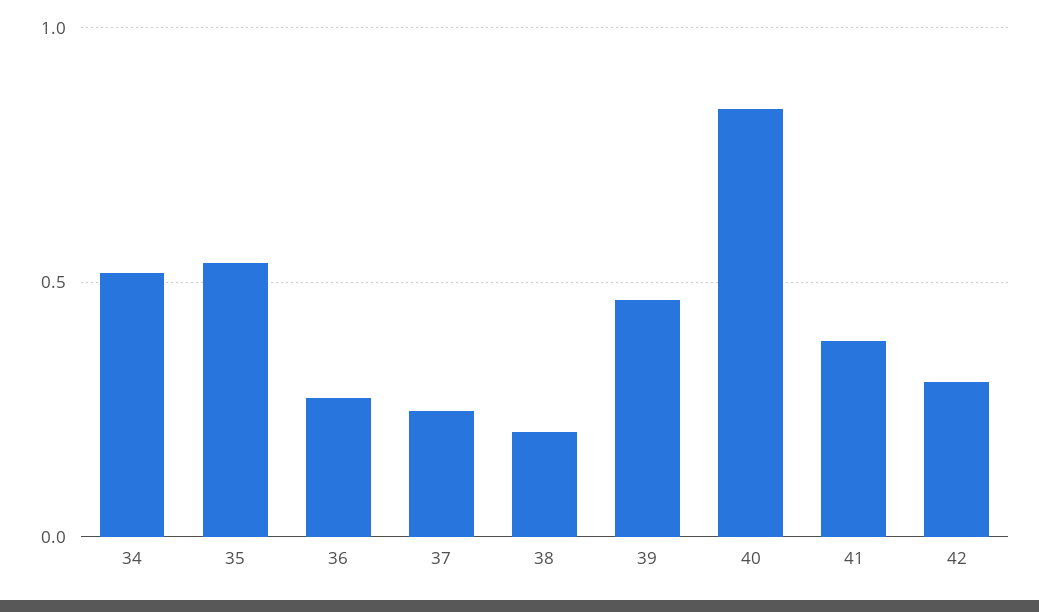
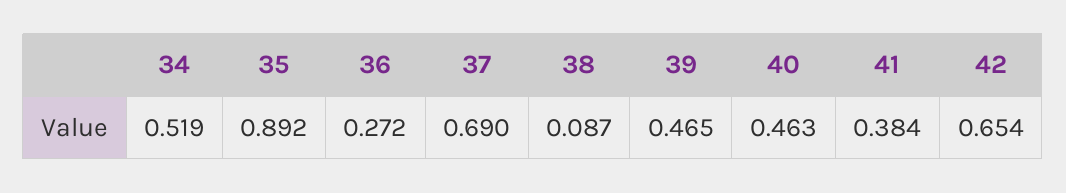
  {
    "34": 0.519,
-   "35": 0.55,
+   "35": 0.892,
    "36": 0.272,
-   "37": 0.25,
+   "37": 0.69,
-   "38": 0.2,
+   "38": 0.087,
    "39": 0.465,
-   "40": 0.85,
+   "40": 0.463,
    "41": 0.384,
-   "42": 0.3
+   "42": 0.654
  }

